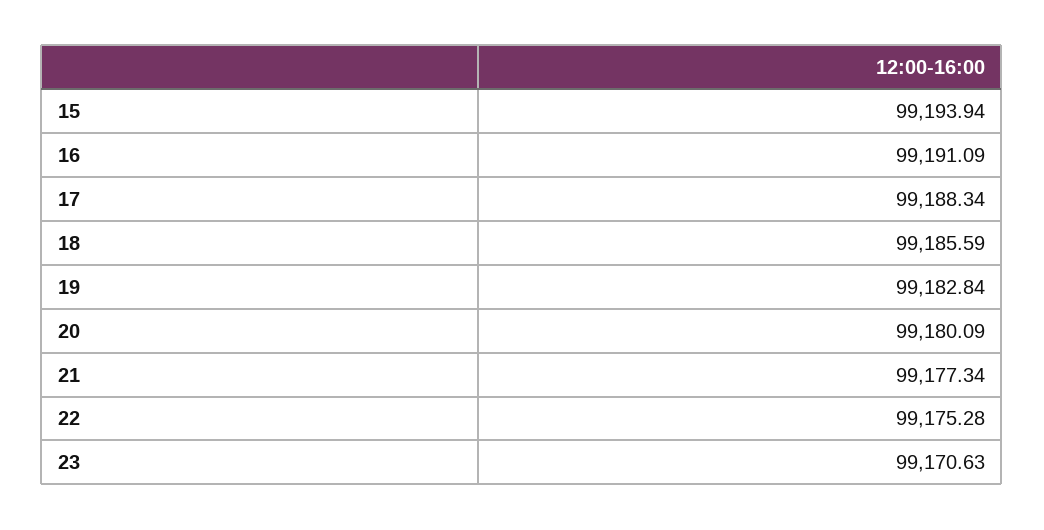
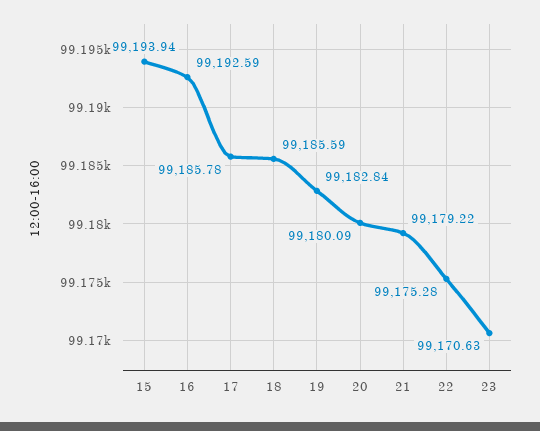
  {
    "15": 99193.94,
-   "16": 99191.09,
+   "16": 99192.59,
-   "17": 99188.34,
+   "17": 99185.78,
    "18": 99185.59,
    "19": 99182.84,
    "20": 99180.09,
-   "21": 99177.34,
+   "21": 99179.22,
    "22": 99175.28,
    "23": 99170.63
  }

